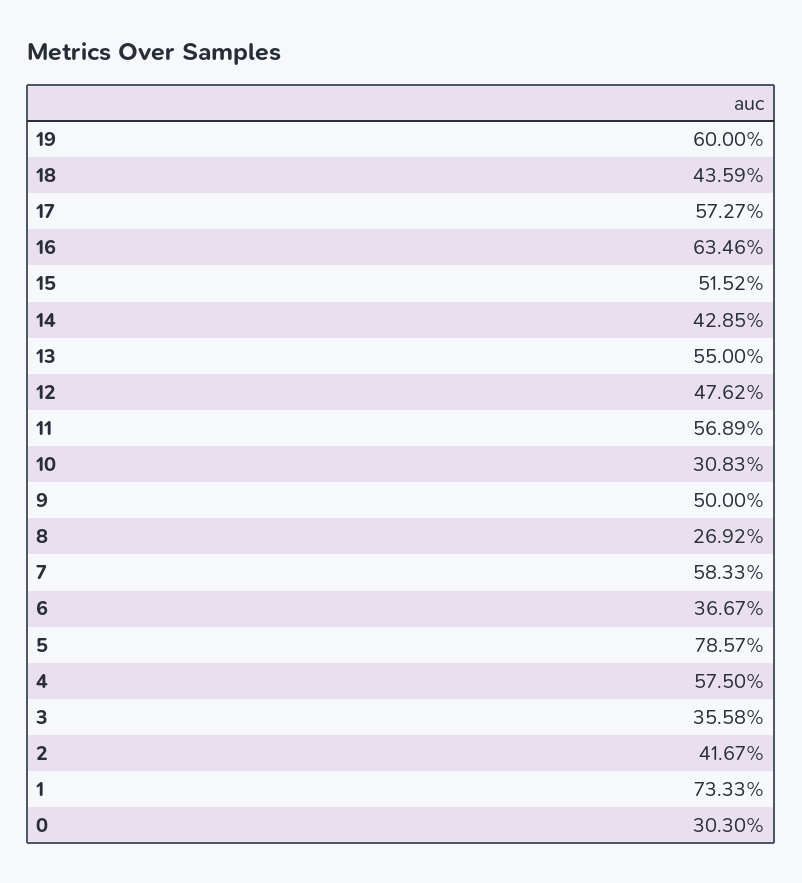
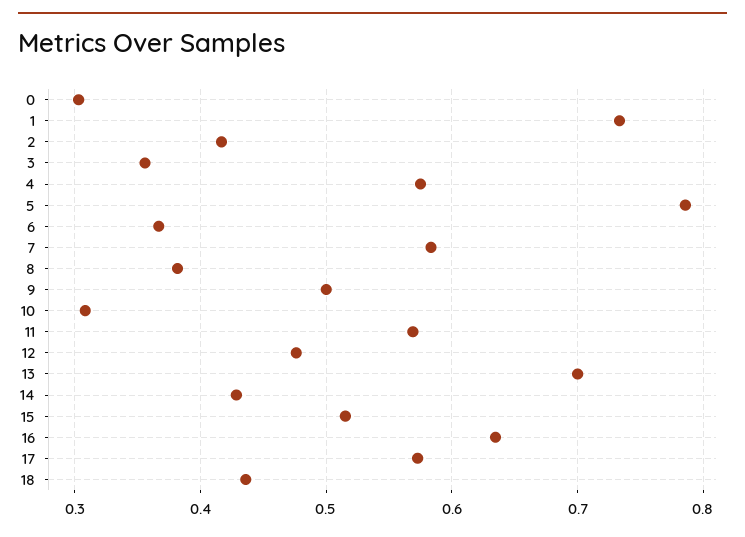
  {
-   "19": 0.6,
    "18": 0.4359,
    "17": 0.5727,
    "16": 0.6346,
    "15": 0.5152,
    "14": 0.4285,
-   "13": 0.55,
+   "13": 0.7,
    "12": 0.4762,
    "11": 0.5689,
    "10": 0.3083,
    "9": 0.5,
-   "8": 0.2692,
+   "8": 0.38,
    "7": 0.5833,
    "6": 0.3667,
    "5": 0.7857,
    "4": 0.575,
    "3": 0.3558,
    "2": 0.4167,
    "1": 0.7333,
    "0": 0.303
  }

